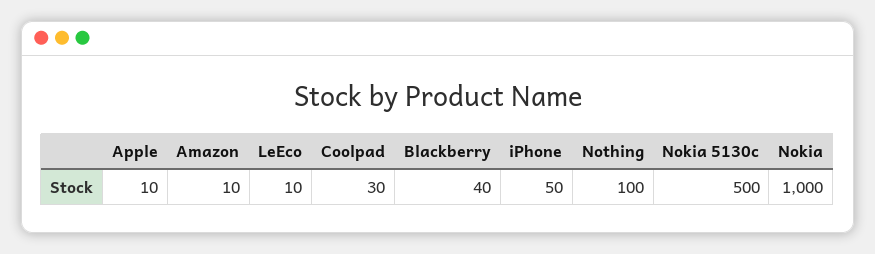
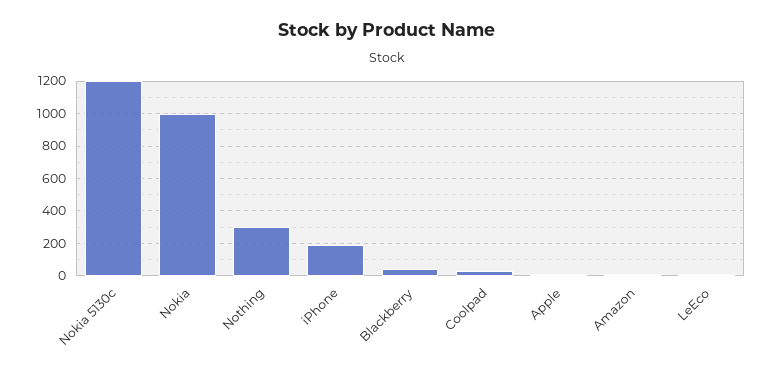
  {
    "Apple": 10,
    "Amazon": 10,
    "LeEco": 10,
    "Coolpad": 30,
    "Blackberry": 40,
-   "iPhone": 50,
+   "iPhone": 200,
-   "Nothing": 100,
+   "Nothing": 300,
-   "Nokia 5130c": 500,
+   "Nokia 5130c": 1200,
    "Nokia": 1000
  }

